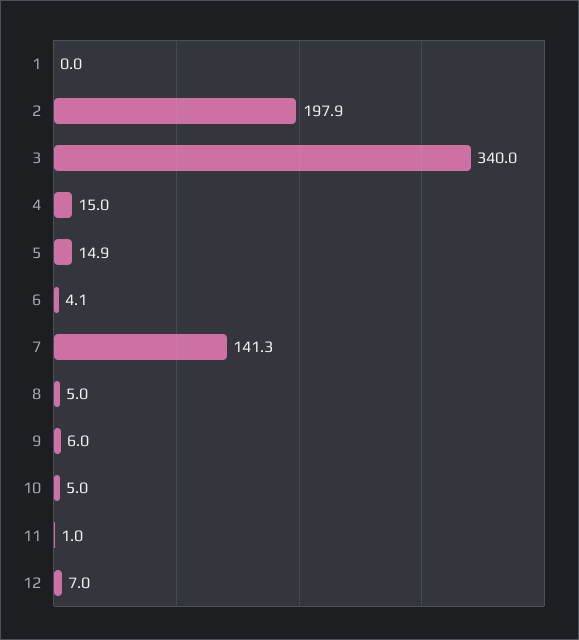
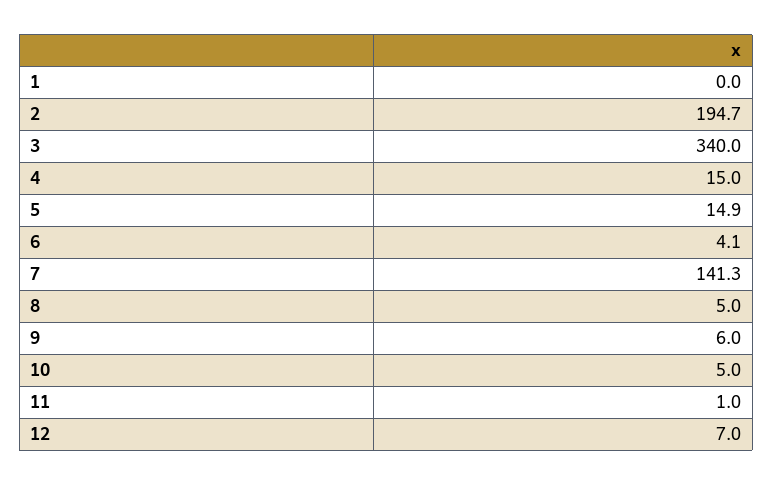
  {
    "1": 0,
-   "2": 197.9,
+   "2": 194.7,
    "3": 340,
    "4": 15,
    "5": 14.9,
    "6": 4.1,
    "7": 141.3,
    "8": 5,
    "9": 6,
    "10": 5,
    "11": 1,
    "12": 7
  }

